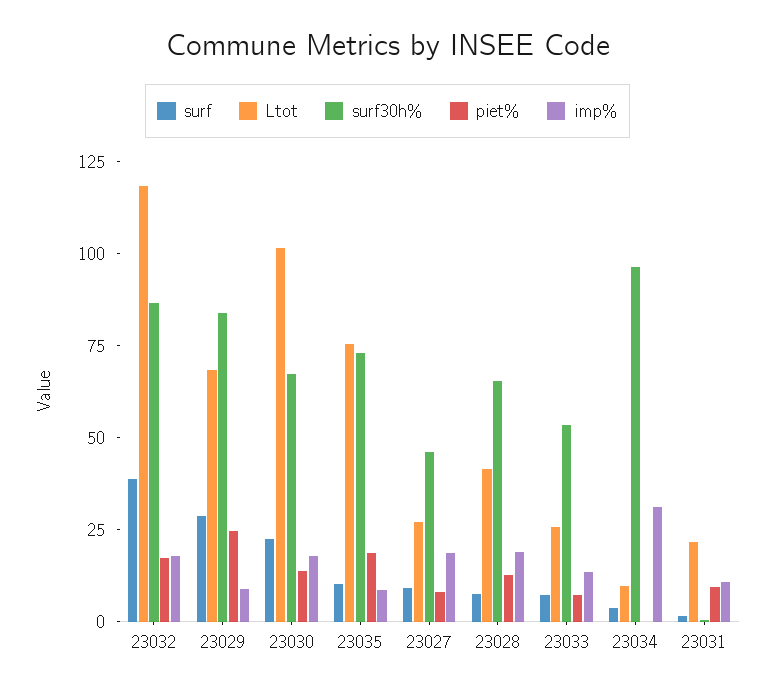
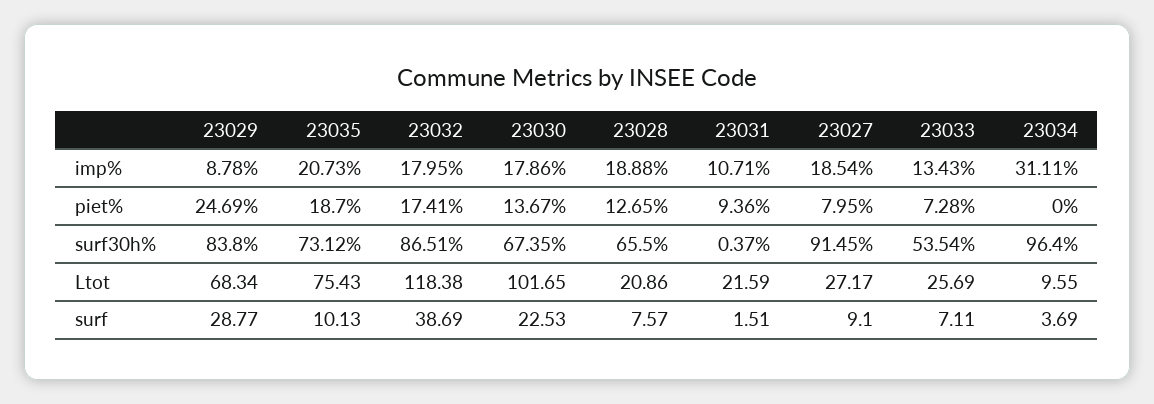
  {
    "surf": {
      "23032": 38.69,
      "23029": 28.77,
      "23030": 22.53,
      "23035": 10.13,
      "23027": 9.1,
      "23028": 7.57,
      "23033": 7.11,
      "23034": 3.69,
      "23031": 1.51
    },
    "Ltot": {
      "23032": 118.38,
      "23029": 68.34,
      "23030": 101.65,
      "23035": 75.43,
      "23027": 27.17,
-     "23028": 40,
+     "23028": 20.86,
      "23033": 25.69,
      "23034": 9.55,
      "23031": 21.59
    },
    "surf30h%": {
      "23032": 86.51,
      "23029": 83.8,
      "23030": 67.35,
      "23035": 73.12,
-     "23027": 45,
+     "23027": 91.45,
      "23028": 65.5,
      "23033": 53.54,
      "23034": 96.4,
      "23031": 0.37
    },
    "piet%": {
      "23032": 17.41,
      "23029": 24.69,
      "23030": 13.67,
      "23035": 18.7,
      "23027": 7.95,
      "23028": 12.65,
      "23033": 7.28,
      "23034": 0,
      "23031": 9.36
    },
    "imp%": {
      "23032": 17.95,
      "23029": 8.78,
      "23030": 17.86,
-     "23035": 10,
+     "23035": 20.73,
      "23027": 18.54,
      "23028": 18.88,
      "23033": 13.43,
      "23034": 31.11,
      "23031": 10.71
    }
  }

